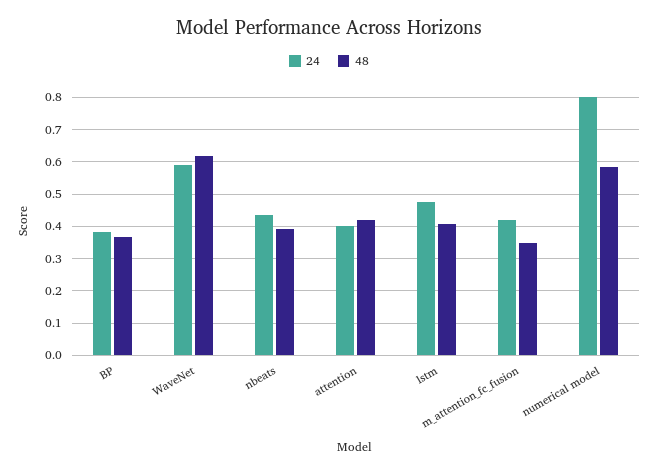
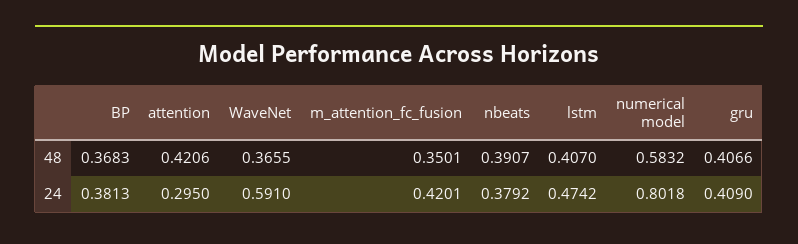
  {
    "24": {
      "BP": 0.3813,
      "WaveNet": 0.591,
-     "nbeats": 0.44,
+     "nbeats": 0.3792,
-     "attention": 0.4,
+     "attention": 0.295,
      "lstm": 0.4742,
      "m_attention_fc_fusion": 0.4201,
-     "numerical model": 0.8018
+     "numerical model": 0.8018,
+     "gru": 0.409
    },
    "48": {
      "BP": 0.3683,
-     "WaveNet": 0.62,
+     "WaveNet": 0.3655,
      "nbeats": 0.3907,
      "attention": 0.4206,
      "lstm": 0.407,
      "m_attention_fc_fusion": 0.3501,
-     "numerical model": 0.5832
+     "numerical model": 0.5832,
+     "gru": 0.4066
    }
  }

